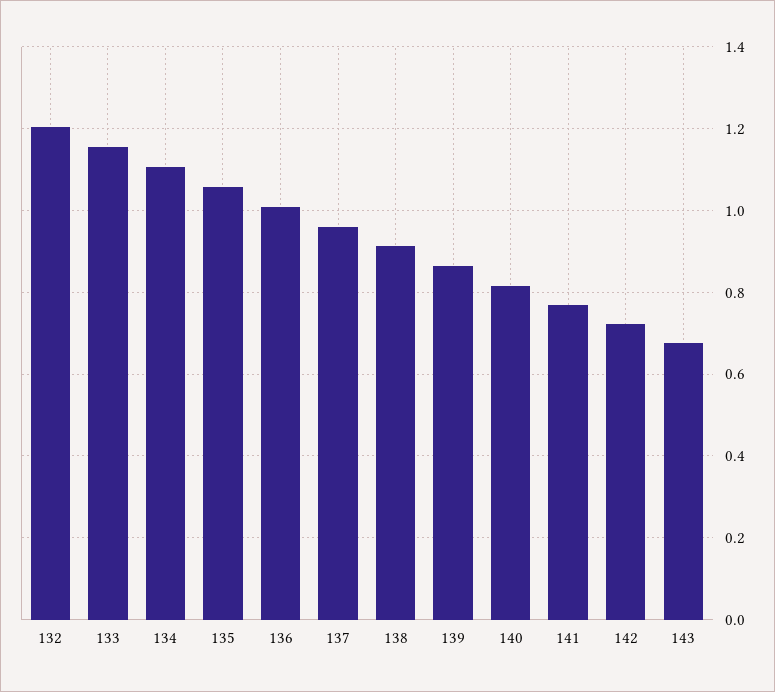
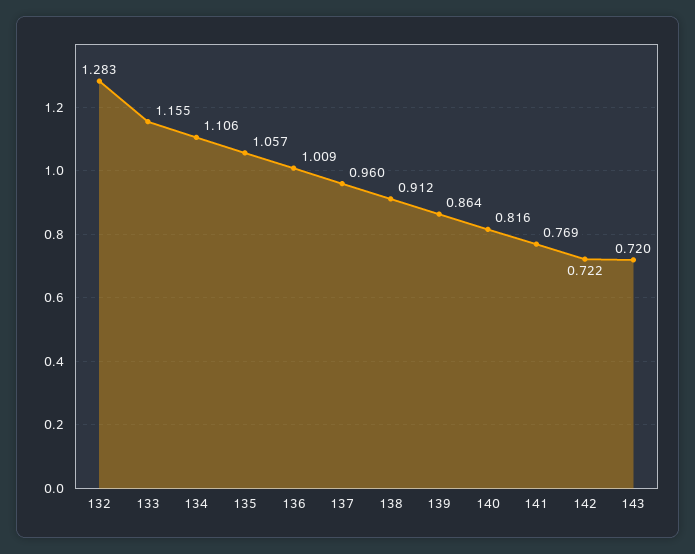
  {
-   "132": 1.2,
+   "132": 1.283,
    "133": 1.155,
    "134": 1.106,
    "135": 1.057,
    "136": 1.009,
    "137": 0.96,
    "138": 0.912,
    "139": 0.864,
    "140": 0.816,
    "141": 0.769,
    "142": 0.722,
-   "143": 0.68
+   "143": 0.72
  }

